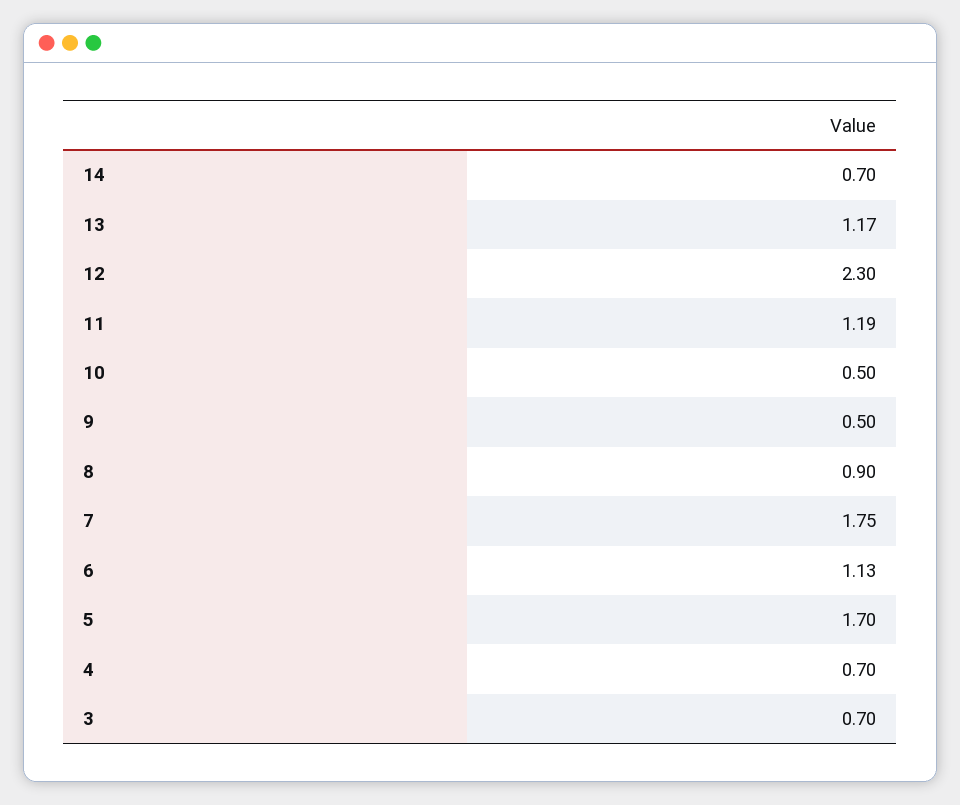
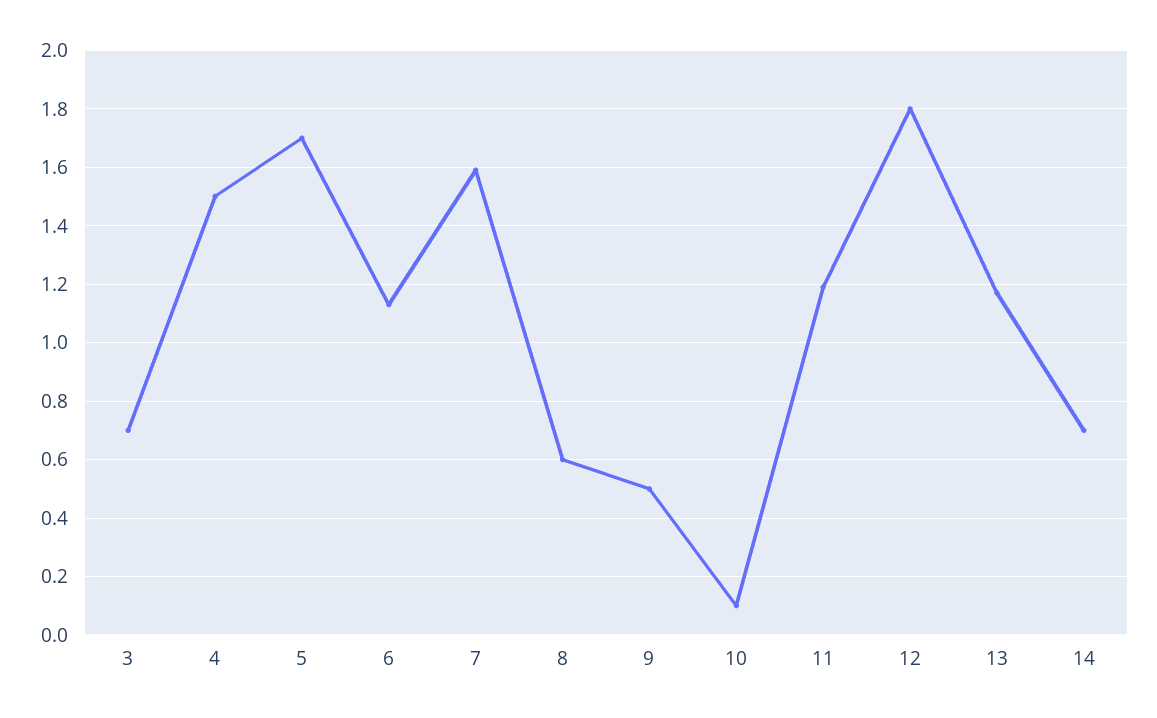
  {
    "14": 0.7,
    "13": 1.17,
-   "12": 2.3,
+   "12": 1.8,
    "11": 1.19,
-   "10": 0.5,
+   "10": 0.1,
    "9": 0.5,
-   "8": 0.9,
+   "8": 0.6,
-   "7": 1.75,
+   "7": 1.6,
    "6": 1.13,
    "5": 1.7,
-   "4": 0.7,
+   "4": 1.5,
    "3": 0.7
  }

